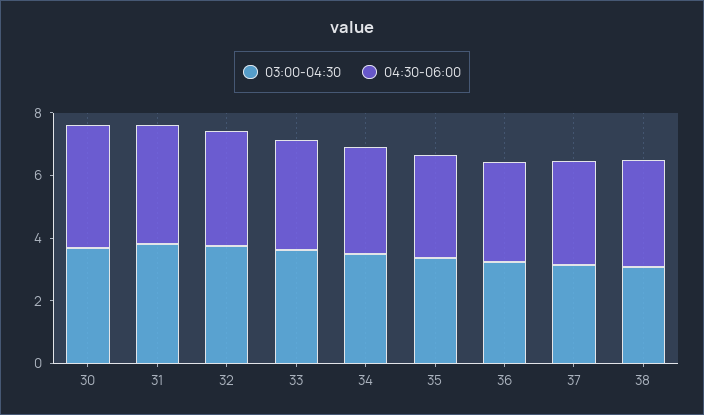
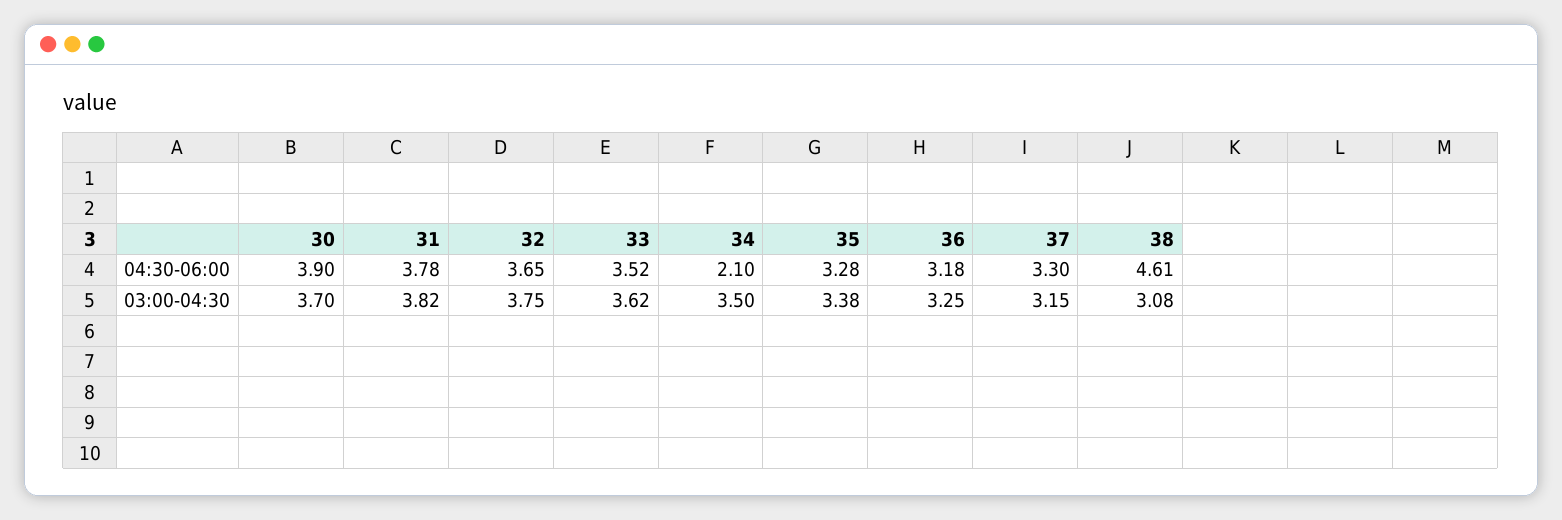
  {
    "03:00-04:30": {
      "30": 3.7,
      "31": 3.82,
      "32": 3.75,
      "33": 3.62,
      "34": 3.5,
      "35": 3.38,
      "36": 3.25,
      "37": 3.15,
      "38": 3.08
    },
    "04:30-06:00": {
      "30": 3.9,
      "31": 3.78,
      "32": 3.65,
      "33": 3.52,
-     "34": 3.5,
+     "34": 2.1,
      "35": 3.28,
      "36": 3.18,
      "37": 3.3,
-     "38": 3.5
+     "38": 4.61
    }
  }

